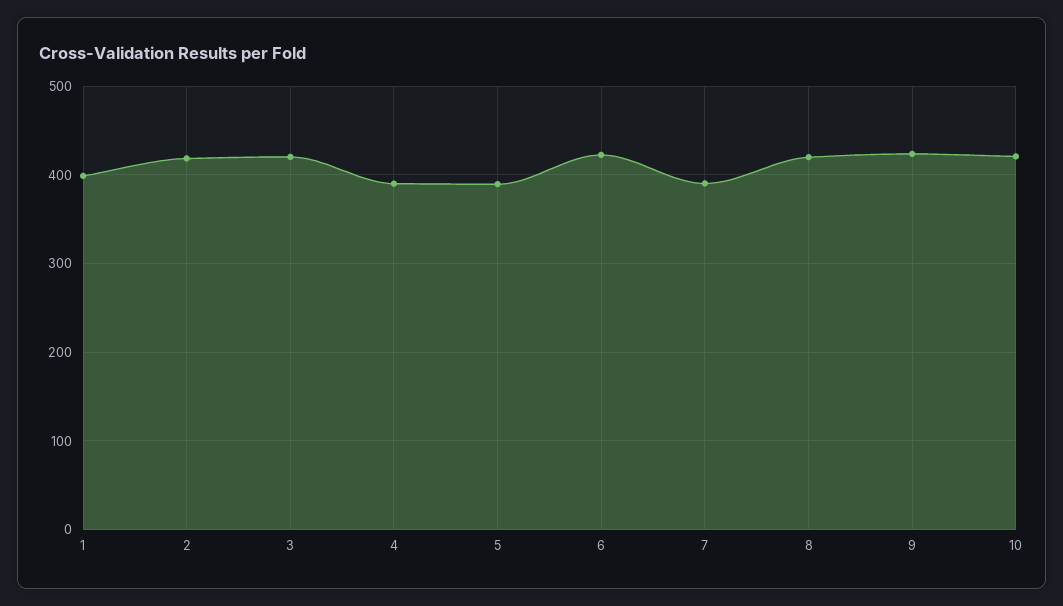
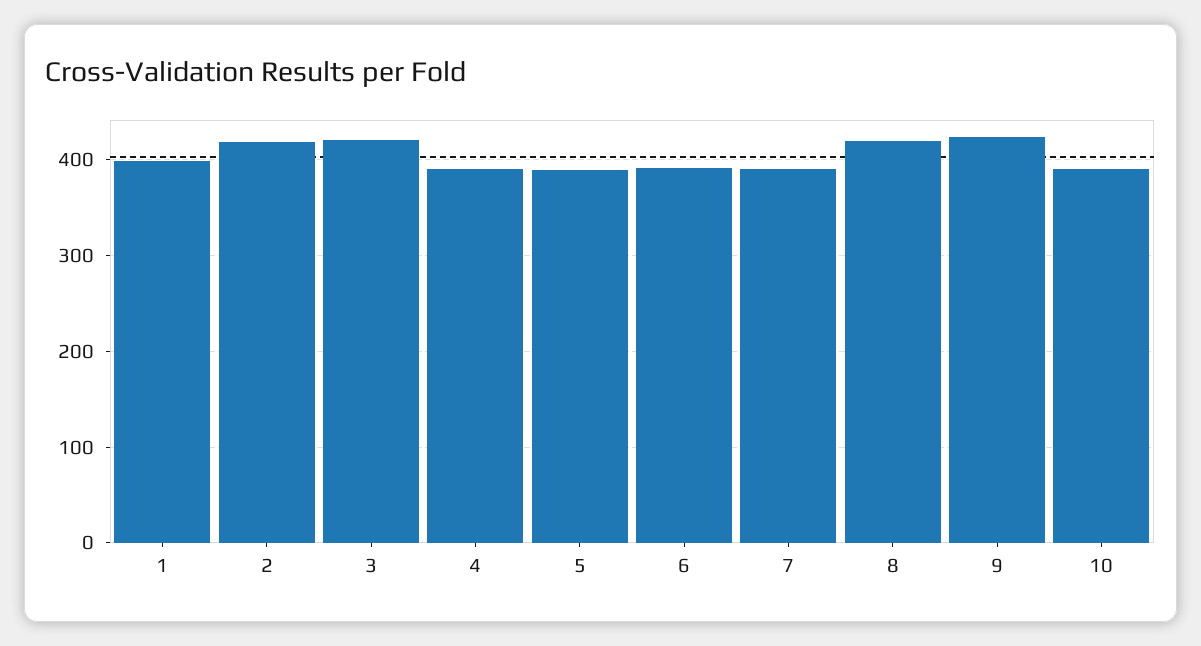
  {
    "1": 400,
    "2": 420,
    "3": 420,
    "4": 390,
    "5": 390,
-   "6": 420,
+   "6": 390,
    "7": 390,
    "8": 420,
    "9": 420,
-   "10": 420
+   "10": 390
  }

